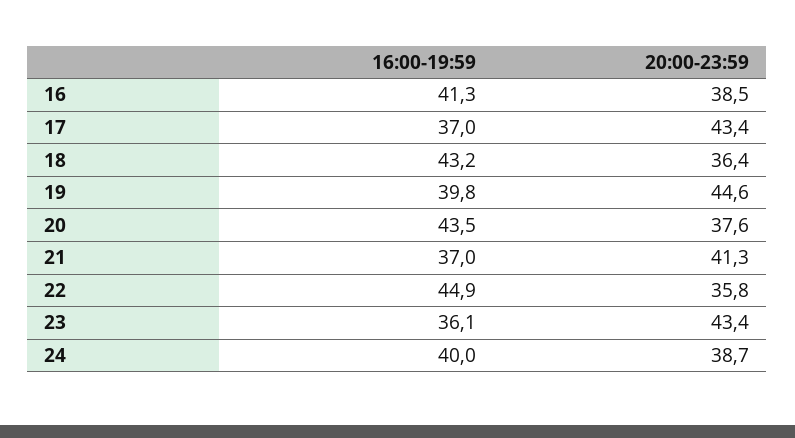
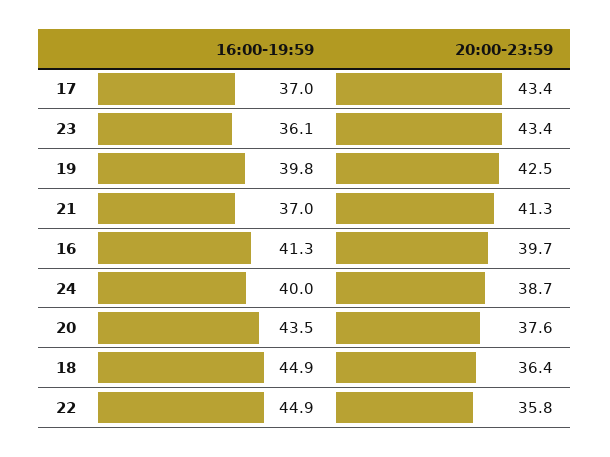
  {
    "16:00-19:59": {
      "16": 41.3,
      "17": 37,
-     "18": 43.2,
+     "18": 44.9,
      "19": 39.8,
      "20": 43.5,
      "21": 37,
      "22": 44.9,
      "23": 36.1,
      "24": 40
    },
    "20:00-23:59": {
-     "16": 38.5,
+     "16": 39.7,
      "17": 43.4,
      "18": 36.4,
-     "19": 44.6,
+     "19": 42.5,
      "20": 37.6,
      "21": 41.3,
      "22": 35.8,
      "23": 43.4,
      "24": 38.7
    }
  }

